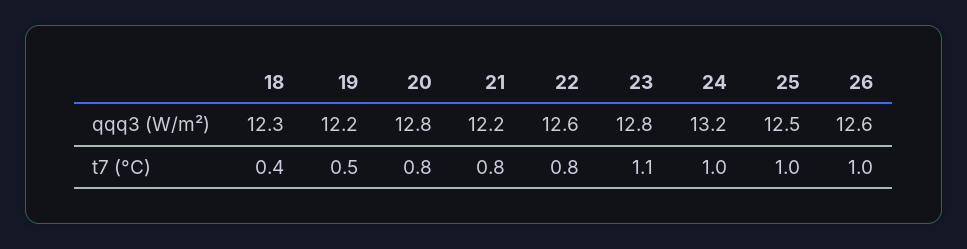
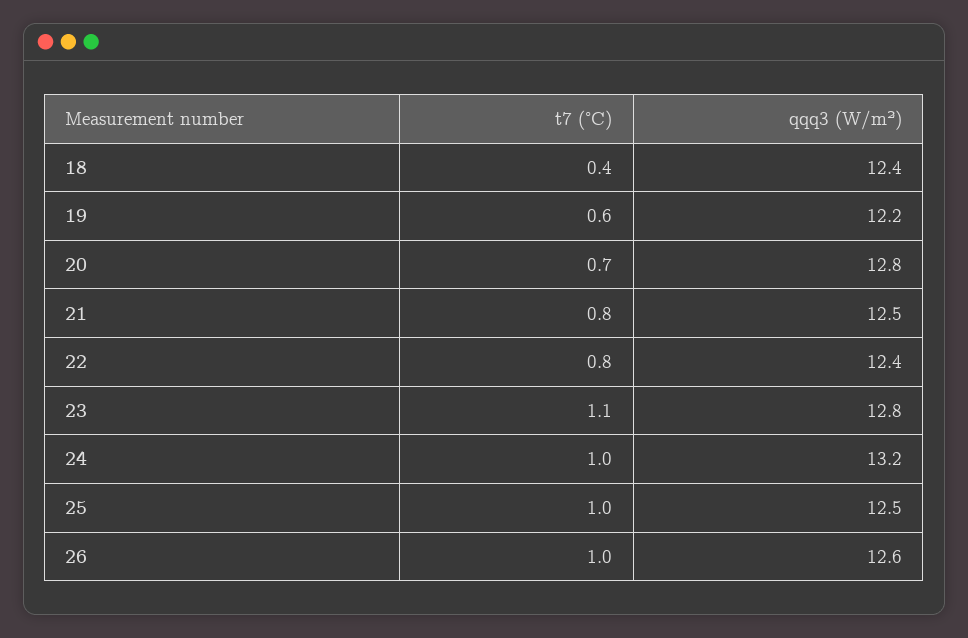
  {
    "18": {
-     "qqq3 (W/m²)": 12.3,
+     "qqq3 (W/m²)": 12.4,
      "t7 (°C)": 0.4
    },
    "19": {
      "qqq3 (W/m²)": 12.2,
-     "t7 (°C)": 0.5
+     "t7 (°C)": 0.6
    },
    "20": {
      "qqq3 (W/m²)": 12.8,
-     "t7 (°C)": 0.8
+     "t7 (°C)": 0.7
    },
    "21": {
-     "qqq3 (W/m²)": 12.2,
+     "qqq3 (W/m²)": 12.5,
      "t7 (°C)": 0.8
    },
    "22": {
-     "qqq3 (W/m²)": 12.6,
+     "qqq3 (W/m²)": 12.4,
      "t7 (°C)": 0.8
    },
    "23": {
      "qqq3 (W/m²)": 12.8,
      "t7 (°C)": 1.1
    },
    "24": {
      "qqq3 (W/m²)": 13.2,
      "t7 (°C)": 1
    },
    "25": {
      "qqq3 (W/m²)": 12.5,
      "t7 (°C)": 1
    },
    "26": {
      "qqq3 (W/m²)": 12.6,
      "t7 (°C)": 1
    }
  }

